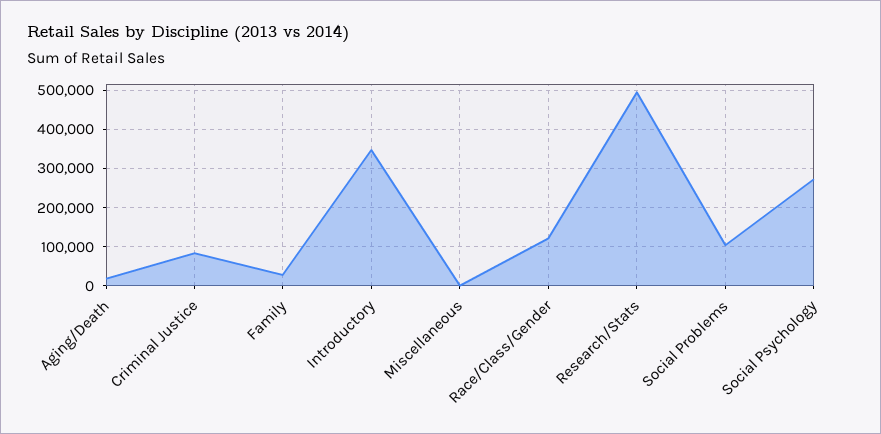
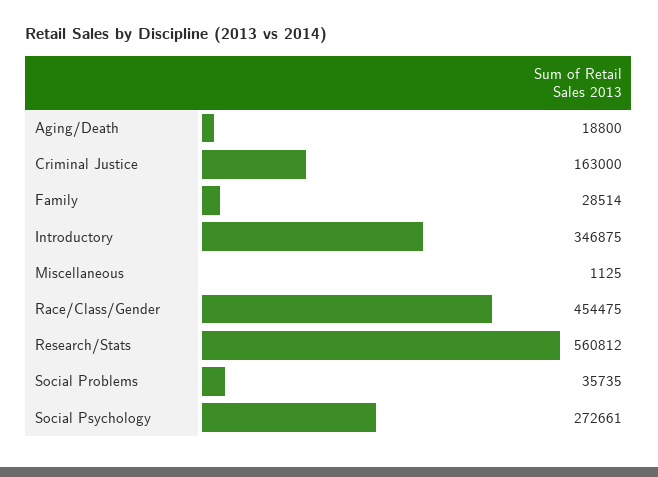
  {
    "Aging/Death": 18800,
-   "Criminal Justice": 80000,
+   "Criminal Justice": 163000,
    "Family": 28514,
    "Introductory": 346875,
    "Miscellaneous": 1125,
-   "Race/Class/Gender": 120000,
+   "Race/Class/Gender": 454475,
-   "Research/Stats": 500000,
+   "Research/Stats": 560812,
-   "Social Problems": 100000,
+   "Social Problems": 35735,
    "Social Psychology": 272661
  }

